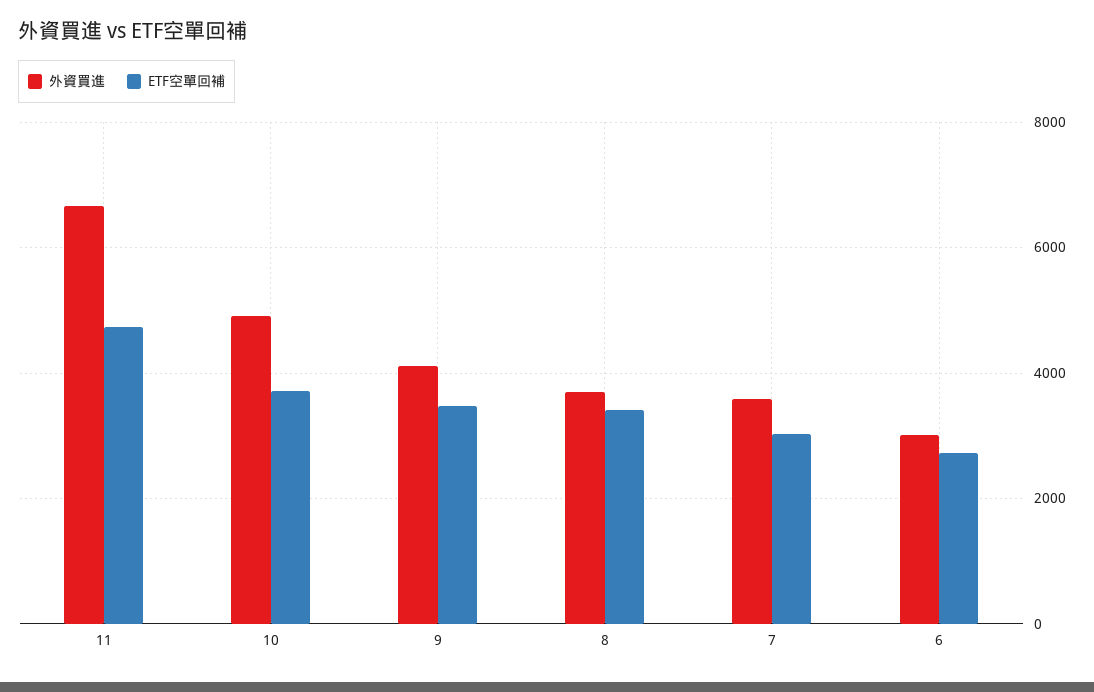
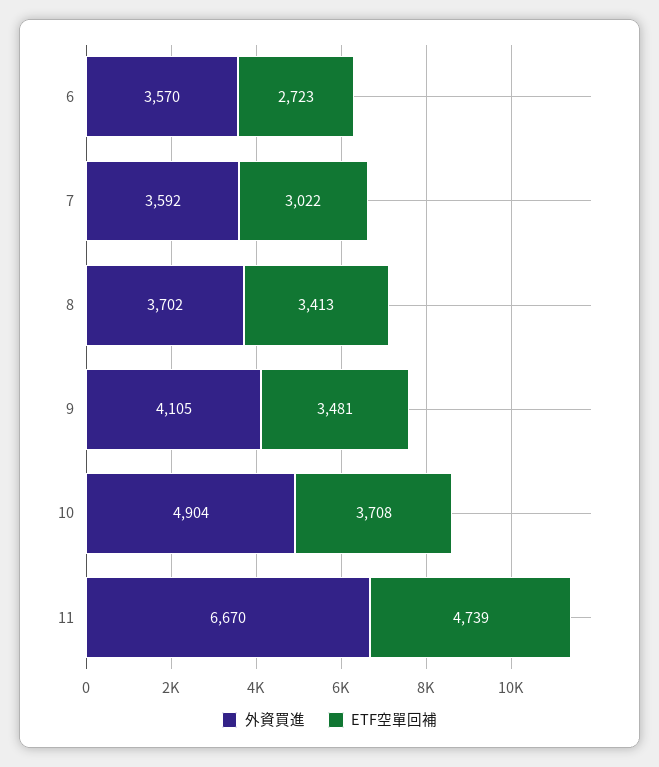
  {
    "外資買進": {
      "11": 6670,
      "10": 4904,
      "9": 4105,
      "8": 3702,
      "7": 3592,
-     "6": 3000
+     "6": 3570
    },
    "ETF空單回補": {
      "11": 4739,
      "10": 3708,
      "9": 3481,
      "8": 3413,
      "7": 3022,
      "6": 2723
    }
  }

